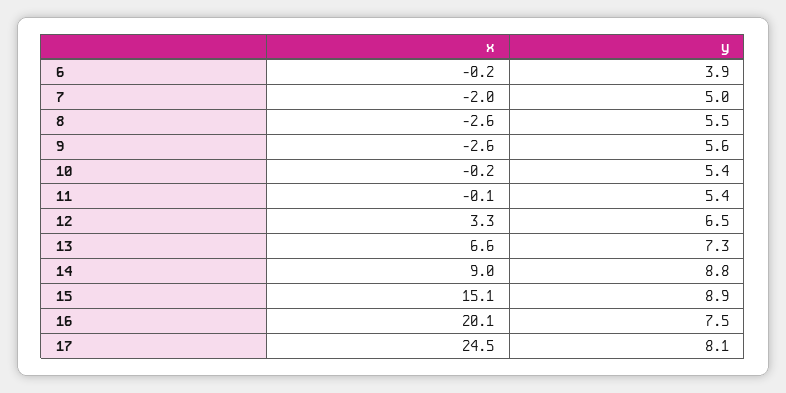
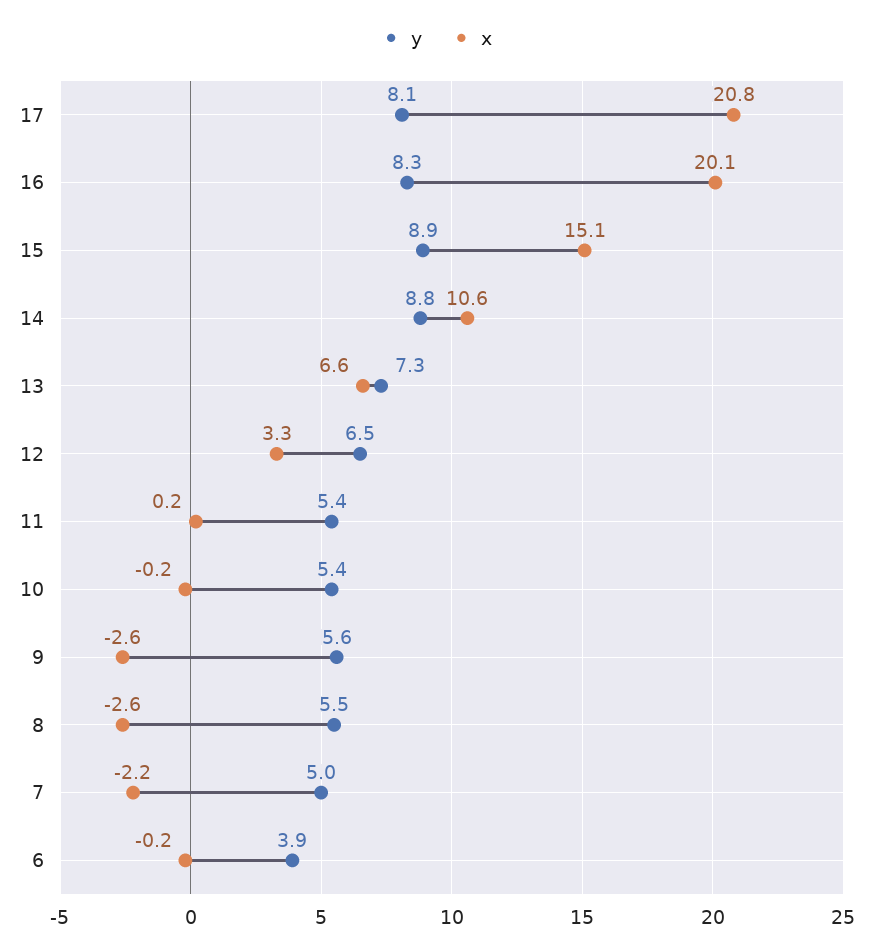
  {
    "x": {
      "6": -0.2,
-     "7": -2,
+     "7": -2.2,
      "8": -2.6,
      "9": -2.6,
      "10": -0.2,
-     "11": -0.1,
+     "11": 0.2,
      "12": 3.3,
      "13": 6.6,
-     "14": 9,
+     "14": 10.6,
      "15": 15.1,
      "16": 20.1,
-     "17": 24.5
+     "17": 20.8
    },
    "y": {
      "6": 3.9,
      "7": 5,
      "8": 5.5,
      "9": 5.6,
      "10": 5.4,
      "11": 5.4,
      "12": 6.5,
      "13": 7.3,
      "14": 8.8,
      "15": 8.9,
-     "16": 7.5,
+     "16": 8.3,
      "17": 8.1
    }
  }

